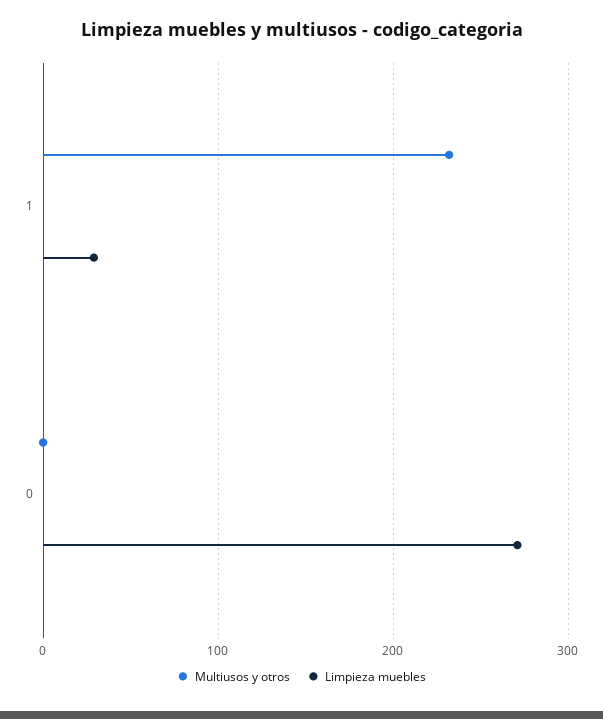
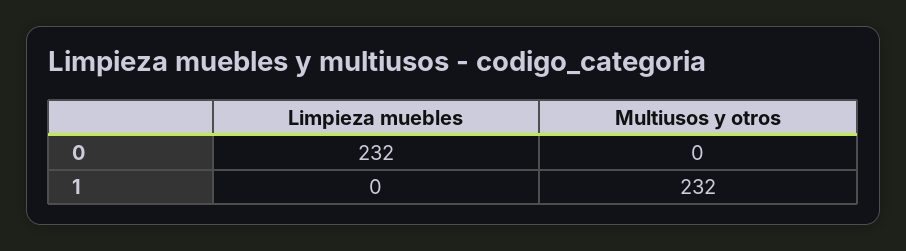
  {
    "Multiusos y otros": {
      "1": 232,
      "0": 0
    },
    "Limpieza muebles": {
-     "1": 30,
+     "1": 0,
-     "0": 270
+     "0": 232
    }
  }

